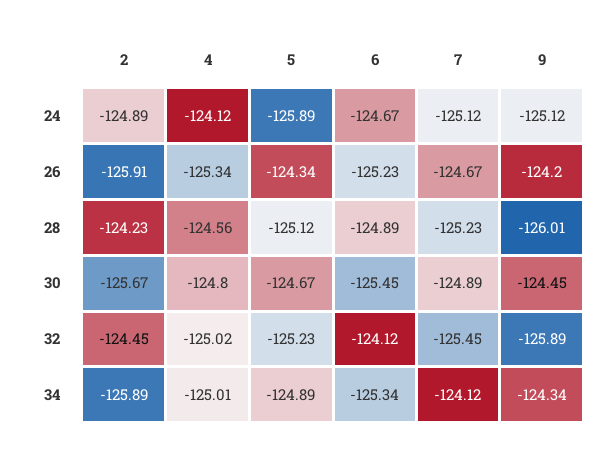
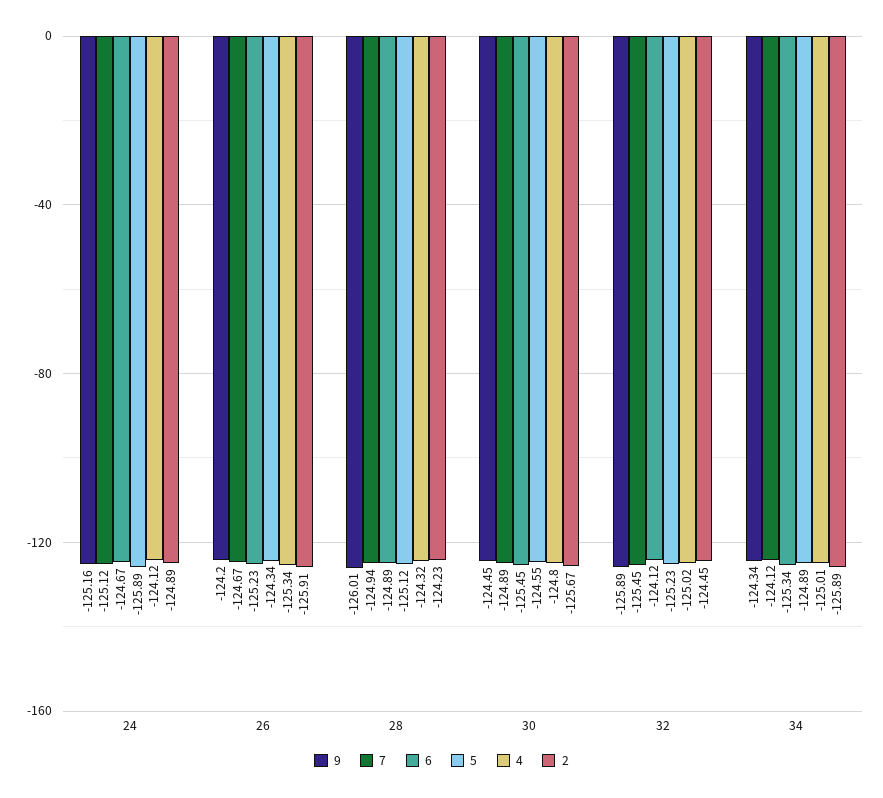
  {
    "2": {
      "24": -124.89,
      "26": -125.91,
      "28": -124.23,
      "30": -125.67,
      "32": -124.45,
      "34": -125.89
    },
    "4": {
      "24": -124.12,
      "26": -125.34,
-     "28": -124.56,
+     "28": -124.32,
      "30": -124.8,
      "32": -125.02,
      "34": -125.01
    },
    "5": {
      "24": -125.89,
      "26": -124.34,
      "28": -125.12,
-     "30": -124.67,
+     "30": -124.55,
      "32": -125.23,
      "34": -124.89
    },
    "6": {
      "24": -124.67,
      "26": -125.23,
      "28": -124.89,
      "30": -125.45,
      "32": -124.12,
      "34": -125.34
    },
    "7": {
      "24": -125.12,
      "26": -124.67,
-     "28": -125.23,
+     "28": -124.94,
      "30": -124.89,
      "32": -125.45,
      "34": -124.12
    },
    "9": {
-     "24": -125.12,
+     "24": -125.16,
      "26": -124.2,
      "28": -126.01,
      "30": -124.45,
      "32": -125.89,
      "34": -124.34
    }
  }

